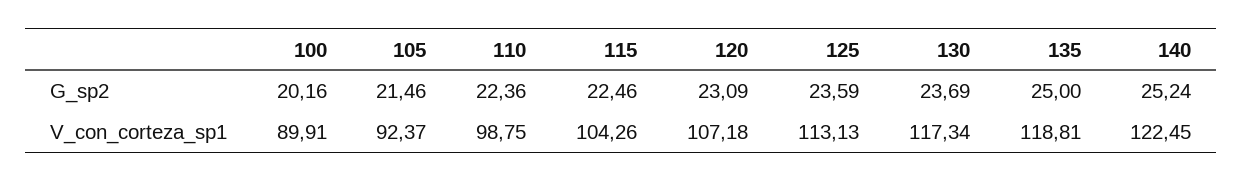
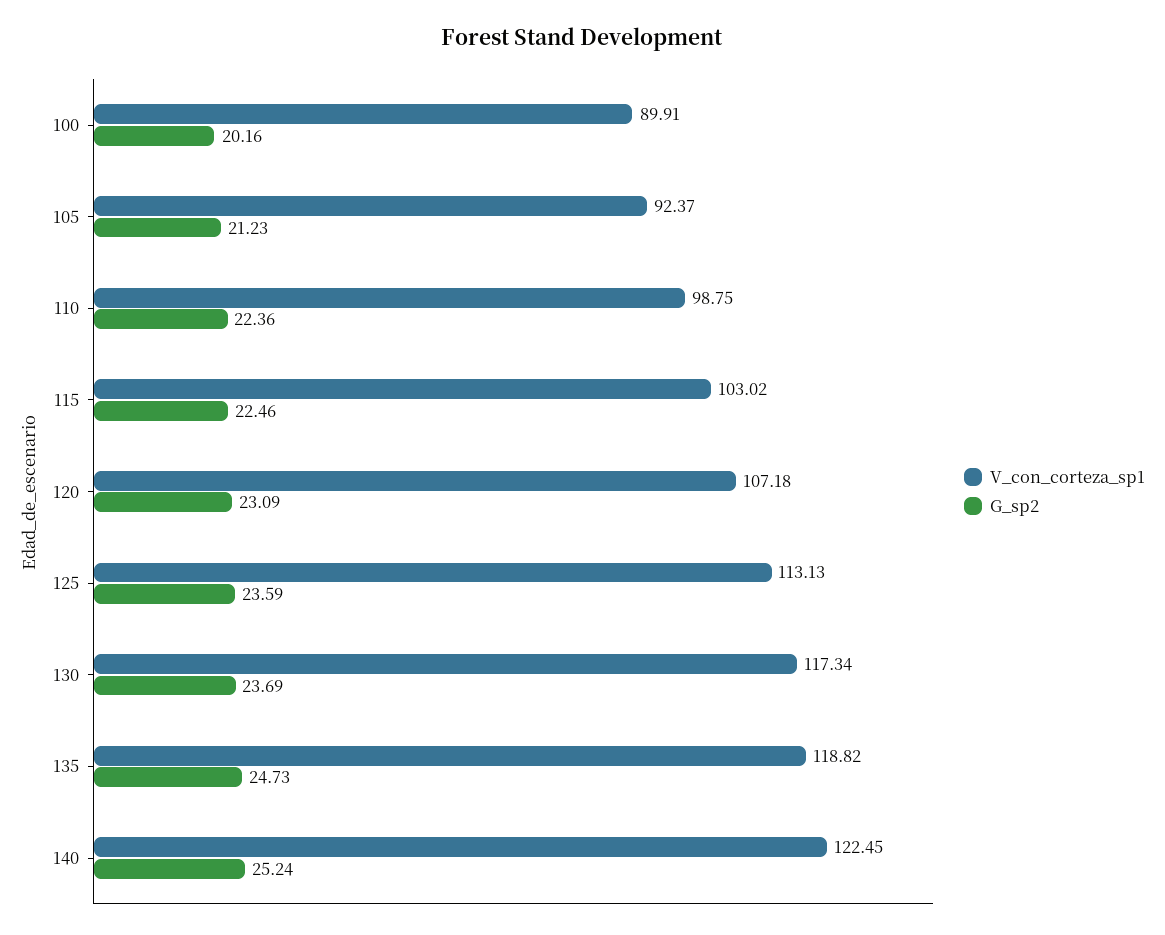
  {
    "G_sp2": {
      "100": 20.16,
-     "105": 21.46,
+     "105": 21.23,
      "110": 22.36,
      "115": 22.46,
      "120": 23.09,
      "125": 23.59,
      "130": 23.69,
-     "135": 25,
+     "135": 24.73,
      "140": 25.24
    },
    "V_con_corteza_sp1": {
      "100": 89.91,
      "105": 92.37,
      "110": 98.75,
-     "115": 104.26,
+     "115": 103.02,
      "120": 107.18,
      "125": 113.13,
      "130": 117.34,
-     "135": 118.81,
+     "135": 118.82,
      "140": 122.45
    }
  }

